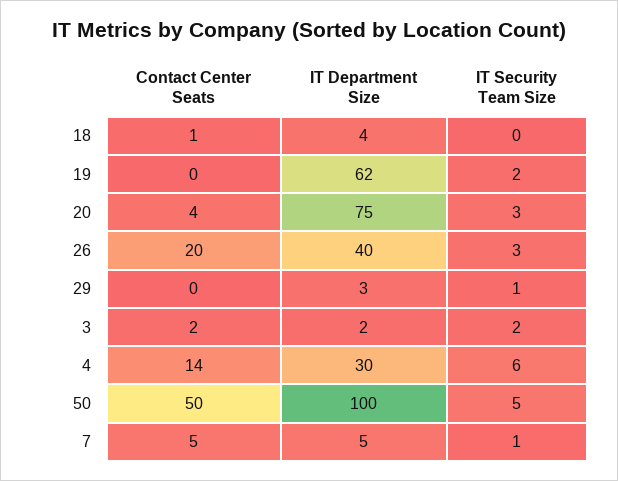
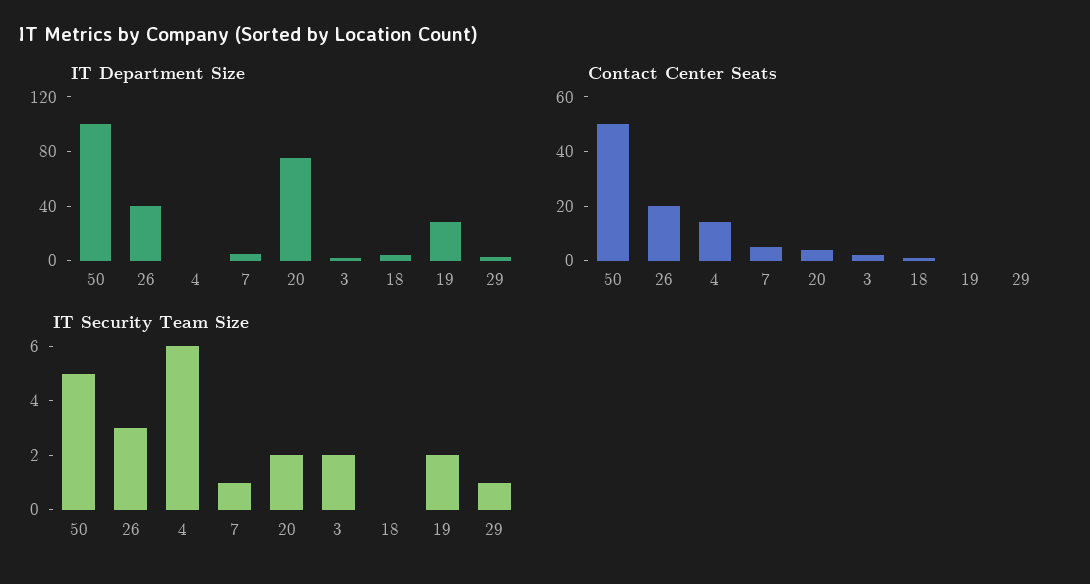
  {
    "Contact Center Seats": {
      "18": 1,
      "19": 0,
      "20": 4,
      "26": 20,
      "29": 0,
      "3": 2,
      "4": 14,
      "50": 50,
      "7": 5
    },
    "IT Department Size": {
      "18": 4,
-     "19": 62,
+     "19": 30,
      "20": 75,
      "26": 40,
      "29": 3,
      "3": 2,
-     "4": 30,
+     "4": 0,
      "50": 100,
      "7": 5
    },
    "IT Security Team Size": {
      "18": 0,
      "19": 2,
-     "20": 3,
+     "20": 2,
      "26": 3,
      "29": 1,
      "3": 2,
      "4": 6,
      "50": 5,
      "7": 1
    }
  }

